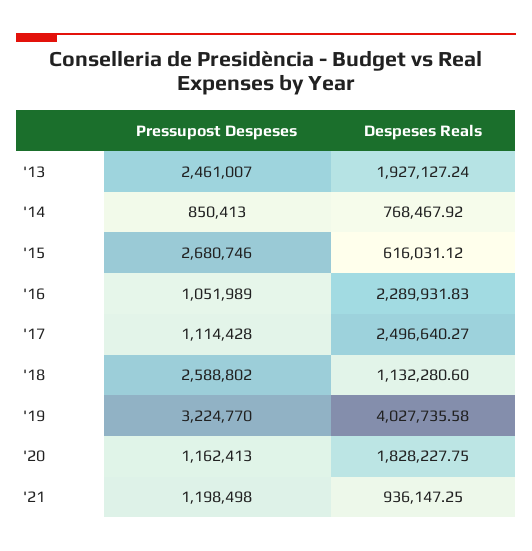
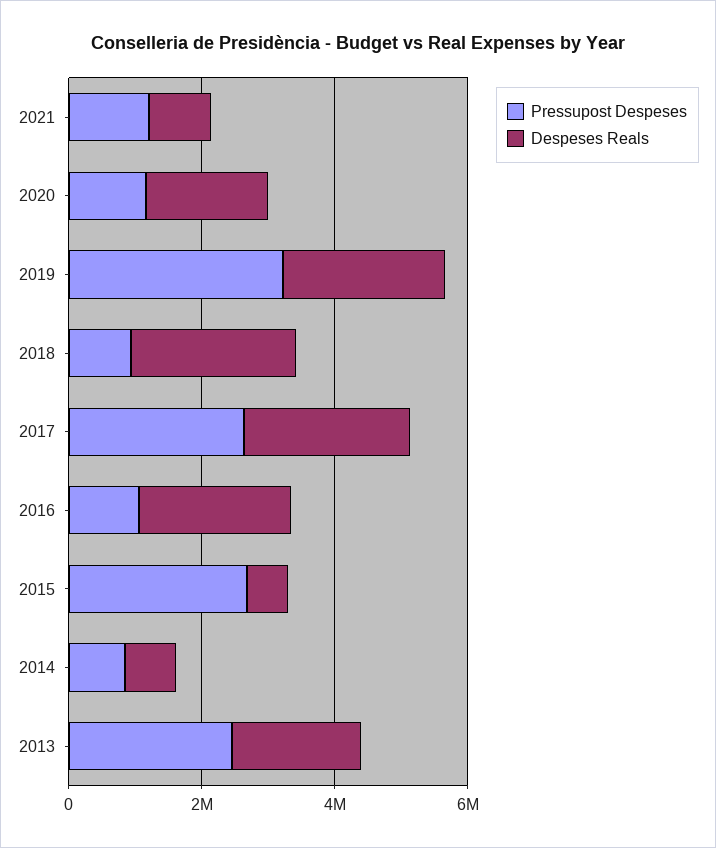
  {
    "Pressupost Despeses": {
      "'13": 2461007,
      "'14": 850413,
      "'15": 2680746,
      "'16": 1051989,
-     "'17": 1114428,
+     "'17": 2500000,
-     "'18": 2588802,
+     "'18": 1000000,
      "'19": 3224770,
      "'20": 1162413,
      "'21": 1198498
    },
    "Despeses Reals": {
      "'13": 1927127.24,
      "'14": 768467.92,
      "'15": 616031.12,
      "'16": 2289931.83,
      "'17": 2496640.27,
-     "'18": 1132280.6,
+     "'18": 2500000,
-     "'19": 4027735.58,
+     "'19": 2500000,
      "'20": 1828227.75,
      "'21": 936147.25
    }
  }

